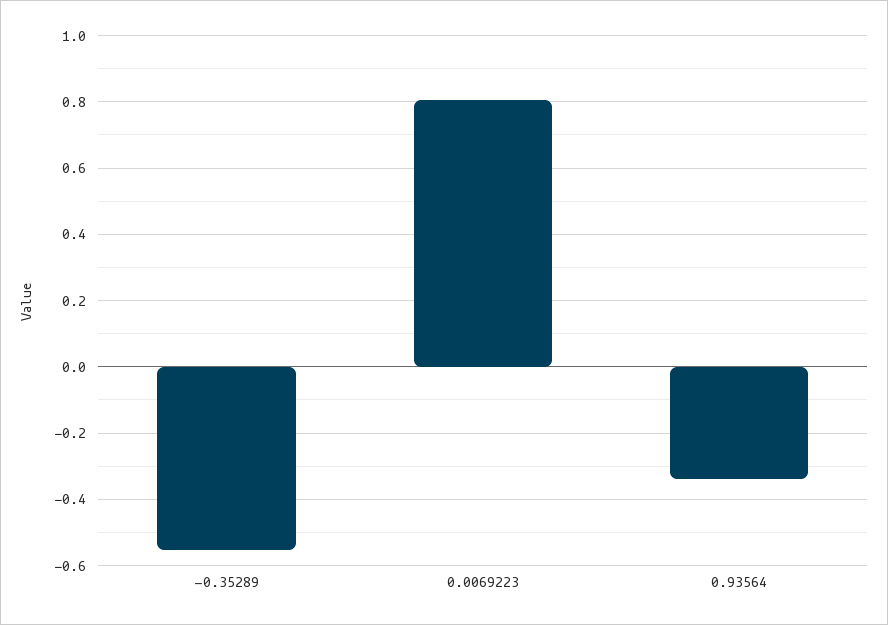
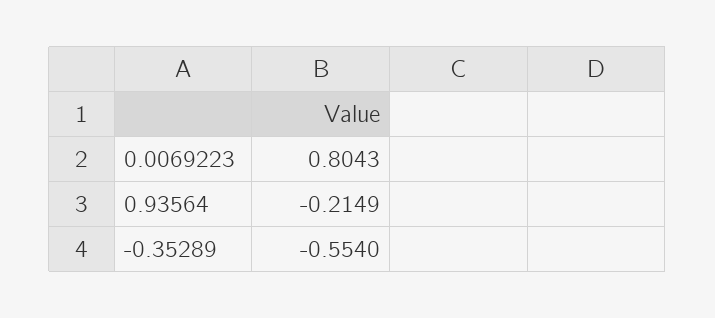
  {
    "-0.35289": -0.554,
    "0.0069223": 0.8043,
-   "0.93564": -0.34
+   "0.93564": -0.2149
  }

